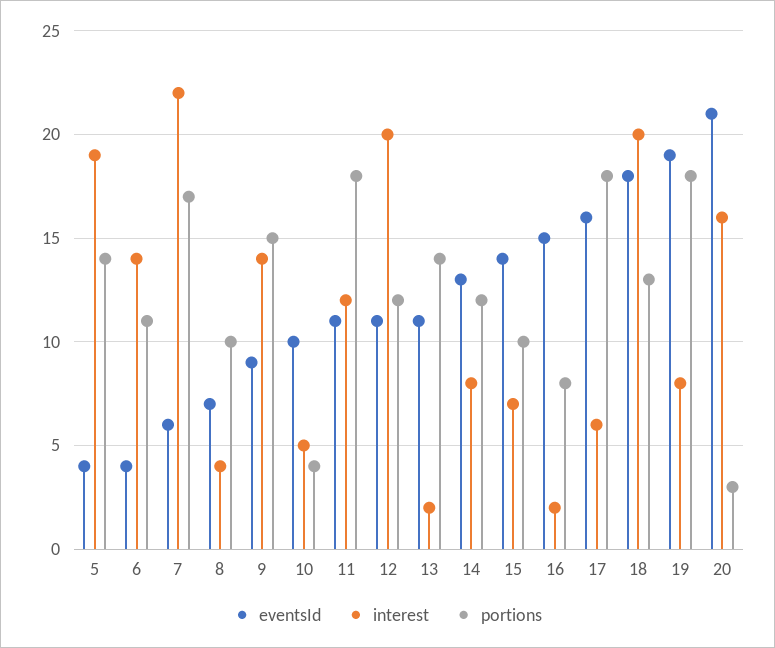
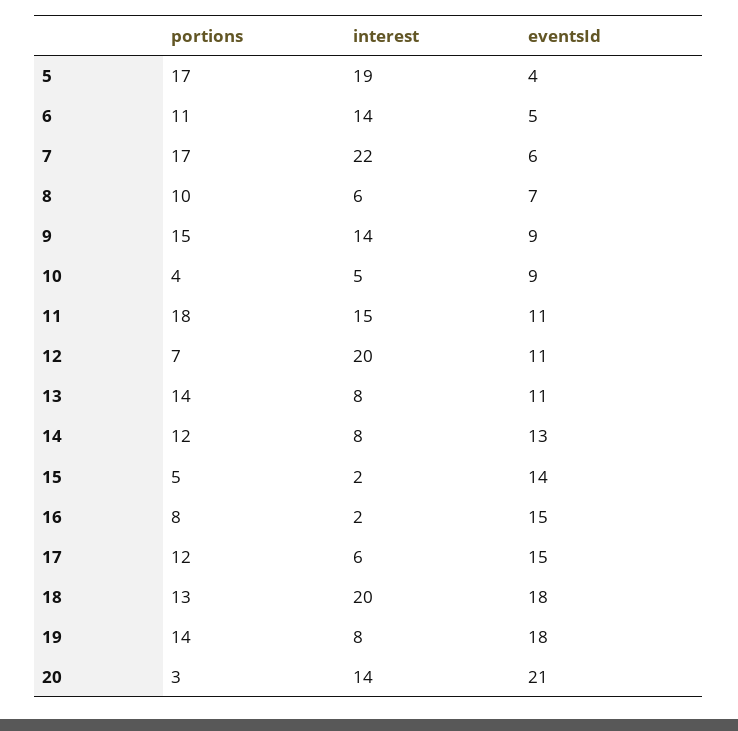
  {
    "eventsId": {
      "5": 4,
-     "6": 4,
+     "6": 5,
      "7": 6,
      "8": 7,
      "9": 9,
-     "10": 10,
+     "10": 9,
      "11": 11,
      "12": 11,
      "13": 11,
      "14": 13,
      "15": 14,
      "16": 15,
-     "17": 16,
+     "17": 15,
      "18": 18,
-     "19": 19,
+     "19": 18,
      "20": 21
    },
    "interest": {
      "5": 19,
      "6": 14,
      "7": 22,
-     "8": 4,
+     "8": 6,
      "9": 14,
      "10": 5,
-     "11": 12,
+     "11": 15,
      "12": 20,
-     "13": 2,
+     "13": 8,
      "14": 8,
-     "15": 7,
+     "15": 2,
      "16": 2,
      "17": 6,
      "18": 20,
      "19": 8,
-     "20": 16
+     "20": 14
    },
    "portions": {
-     "5": 14,
+     "5": 17,
      "6": 11,
      "7": 17,
      "8": 10,
      "9": 15,
      "10": 4,
      "11": 18,
-     "12": 12,
+     "12": 7,
      "13": 14,
      "14": 12,
-     "15": 10,
+     "15": 5,
      "16": 8,
-     "17": 18,
+     "17": 12,
      "18": 13,
-     "19": 18,
+     "19": 14,
      "20": 3
    }
  }

